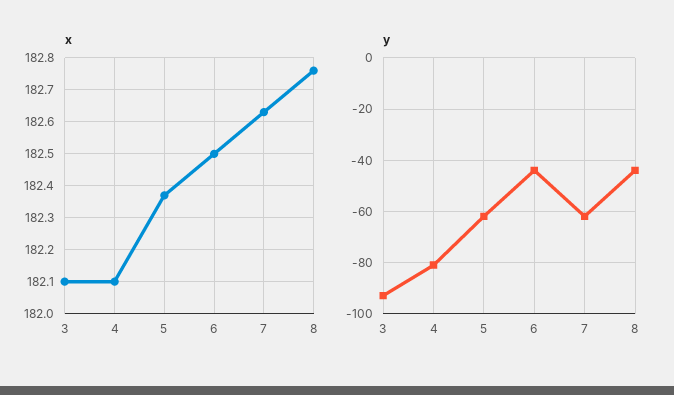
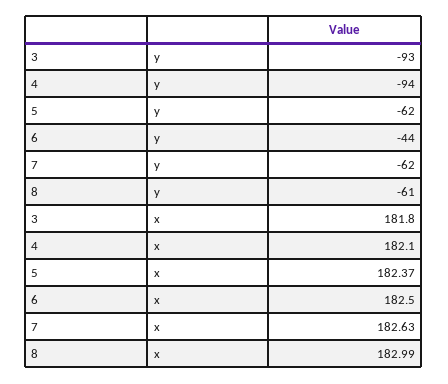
  {
    "x": {
-     "3": 182.1,
+     "3": 181.8,
      "4": 182.1,
      "5": 182.37,
      "6": 182.5,
      "7": 182.63,
-     "8": 182.75
+     "8": 182.99
    },
    "y": {
      "3": -93,
-     "4": -80,
+     "4": -94,
      "5": -62,
      "6": -44,
      "7": -62,
-     "8": -45
+     "8": -61
    }
  }

